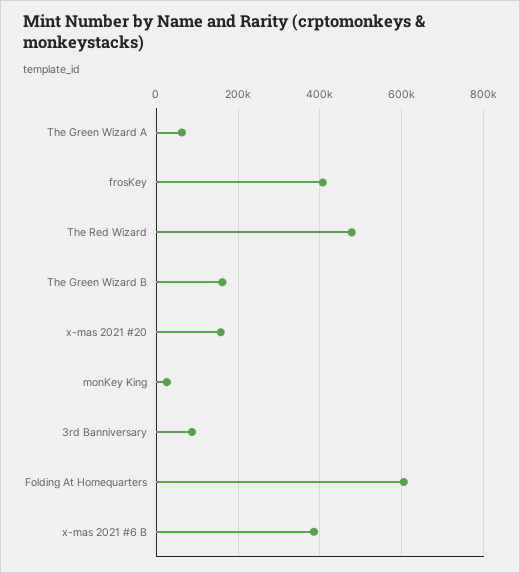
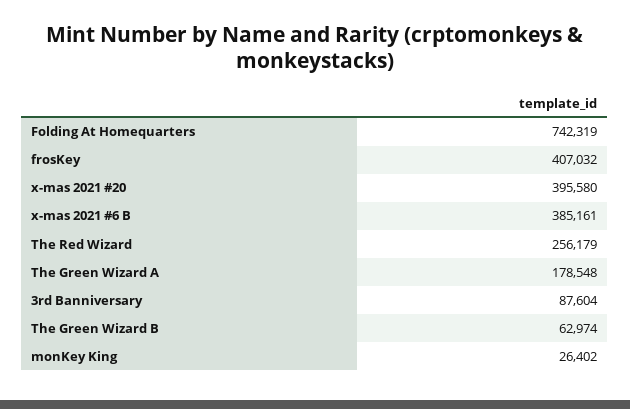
  {
-   "The Green Wizard A": 60000,
+   "The Green Wizard A": 178548,
    "frosKey": 407032,
-   "The Red Wizard": 480000,
+   "The Red Wizard": 256179,
-   "The Green Wizard B": 160000,
+   "The Green Wizard B": 62974,
-   "x-mas 2021 #20": 160000,
+   "x-mas 2021 #20": 395580,
    "monKey King": 26402,
    "3rd Banniversary": 87604,
-   "Folding At Homequarters": 600000,
+   "Folding At Homequarters": 742319,
    "x-mas 2021 #6 B": 385161
  }

